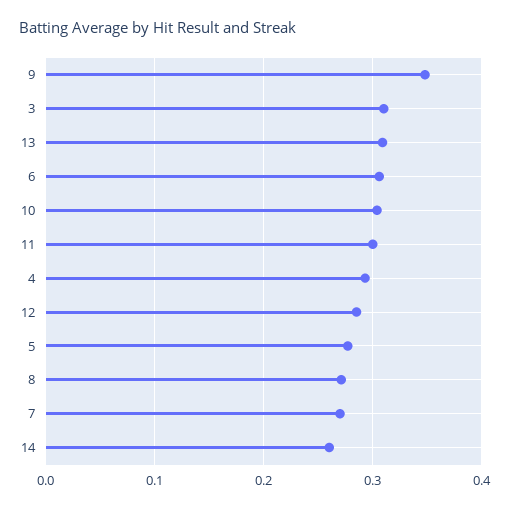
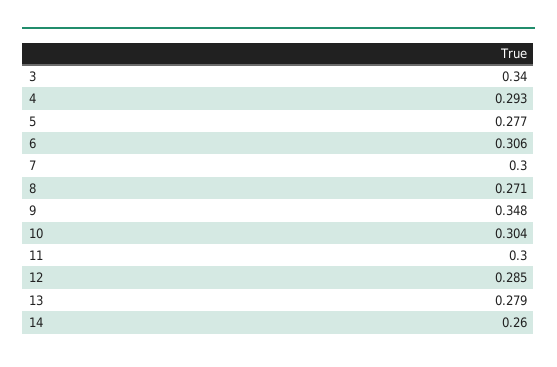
  {
    "9": 0.348,
-   "3": 0.31,
+   "3": 0.34,
-   "13": 0.31,
+   "13": 0.279,
    "6": 0.306,
    "10": 0.304,
    "11": 0.3,
    "4": 0.293,
    "12": 0.285,
    "5": 0.277,
    "8": 0.271,
-   "7": 0.27,
+   "7": 0.3,
    "14": 0.26
  }

